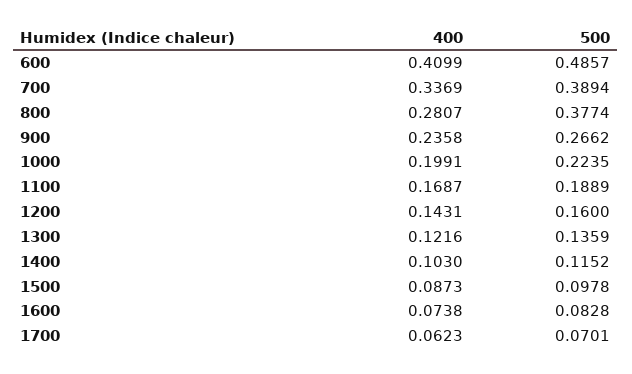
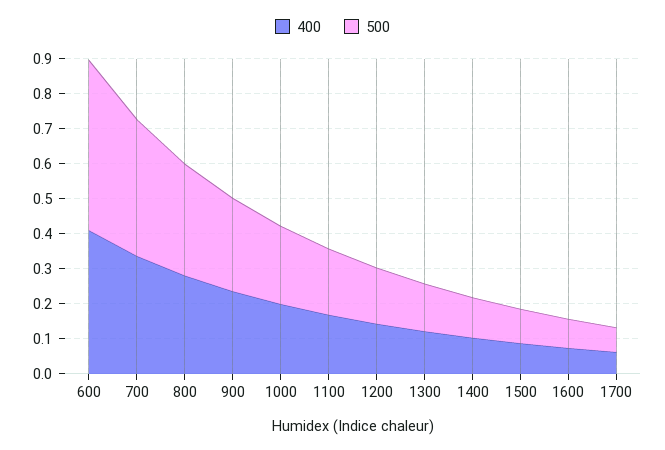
  {
    "400": {
      "600": 0.4099,
      "700": 0.3369,
      "800": 0.2807,
      "900": 0.2358,
      "1000": 0.1991,
      "1100": 0.1687,
      "1200": 0.1431,
      "1300": 0.1216,
      "1400": 0.103,
      "1500": 0.0873,
      "1600": 0.0738,
      "1700": 0.0623
    },
    "500": {
      "600": 0.4857,
      "700": 0.3894,
-     "800": 0.3774,
+     "800": 0.325,
      "900": 0.2662,
      "1000": 0.2235,
      "1100": 0.1889,
      "1200": 0.16,
      "1300": 0.1359,
      "1400": 0.1152,
      "1500": 0.0978,
      "1600": 0.0828,
      "1700": 0.0701
    }
  }

